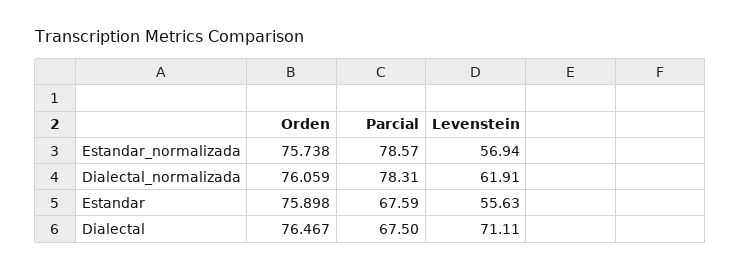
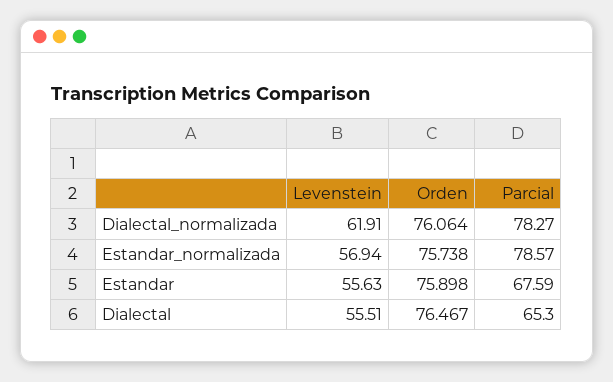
  {
    "Orden": {
      "Estandar_normalizada": 75.738,
-     "Dialectal_normalizada": 76.059,
+     "Dialectal_normalizada": 76.064,
      "Estandar": 75.898,
      "Dialectal": 76.467
    },
    "Parcial": {
      "Estandar_normalizada": 78.57,
-     "Dialectal_normalizada": 78.31,
+     "Dialectal_normalizada": 78.27,
      "Estandar": 67.59,
-     "Dialectal": 67.5
+     "Dialectal": 65.3
    },
    "Levenstein": {
      "Estandar_normalizada": 56.94,
      "Dialectal_normalizada": 61.91,
      "Estandar": 55.63,
-     "Dialectal": 71.11
+     "Dialectal": 55.51
    }
  }

